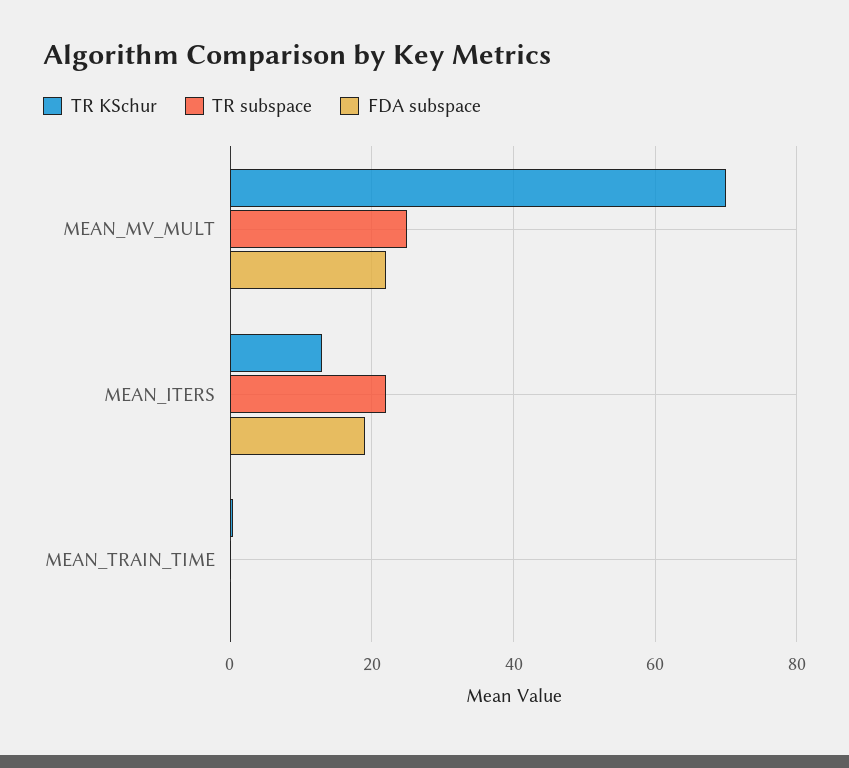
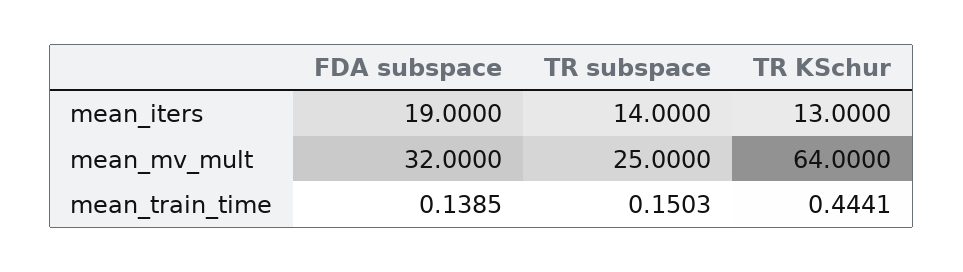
  {
    "TR KSchur": {
-     "MEAN_MV_MULT": 70,
+     "MEAN_MV_MULT": 64,
      "MEAN_ITERS": 13,
      "MEAN_TRAIN_TIME": 0.4441
    },
    "TR subspace": {
      "MEAN_MV_MULT": 25,
-     "MEAN_ITERS": 22,
+     "MEAN_ITERS": 14,
      "MEAN_TRAIN_TIME": 0.1503
    },
    "FDA subspace": {
-     "MEAN_MV_MULT": 22,
+     "MEAN_MV_MULT": 32,
      "MEAN_ITERS": 19,
      "MEAN_TRAIN_TIME": 0.1385
    }
  }

